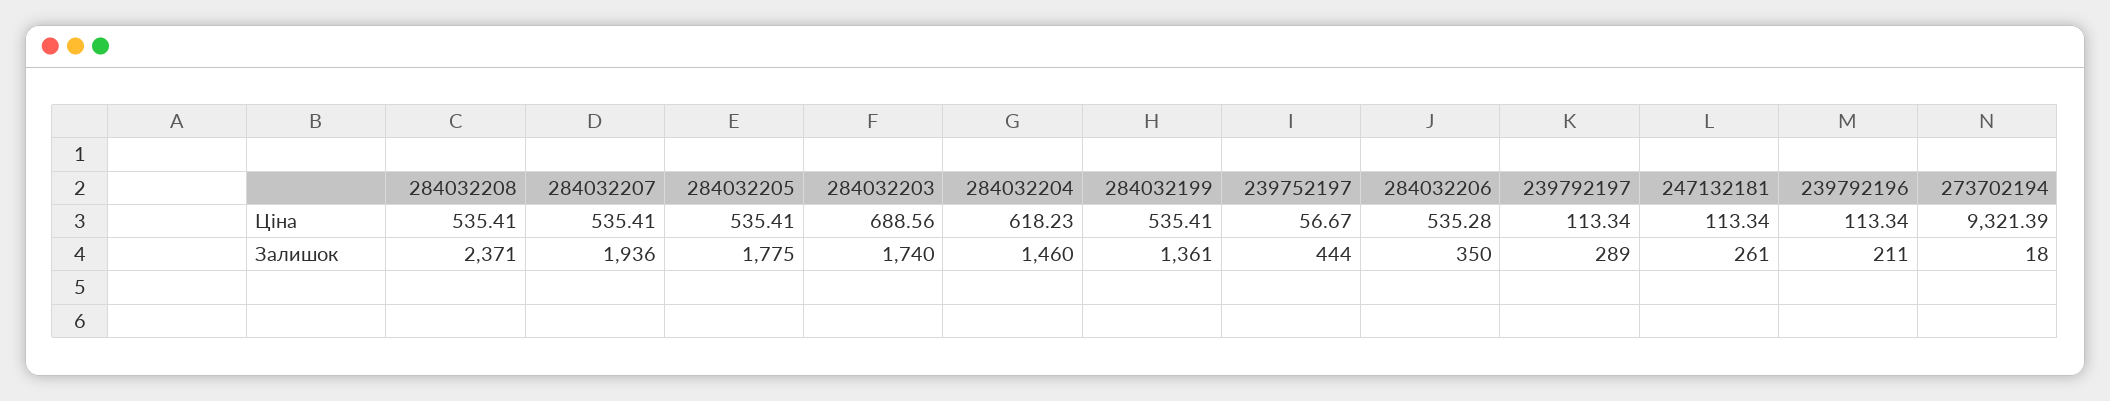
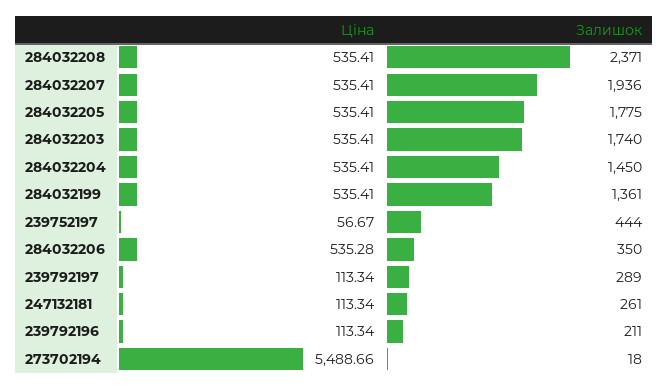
  {
    "284032208": {
      "Ціна": 535.41,
      "Залишок": 2371
    },
    "284032207": {
      "Ціна": 535.41,
      "Залишок": 1936
    },
    "284032205": {
      "Ціна": 535.41,
      "Залишок": 1775
    },
    "284032203": {
-     "Ціна": 688.56,
+     "Ціна": 535.41,
      "Залишок": 1740
    },
    "284032204": {
-     "Ціна": 618.23,
+     "Ціна": 535.41,
-     "Залишок": 1460
+     "Залишок": 1450
    },
    "284032199": {
      "Ціна": 535.41,
      "Залишок": 1361
    },
    "239752197": {
      "Ціна": 56.67,
      "Залишок": 444
    },
    "284032206": {
      "Ціна": 535.28,
      "Залишок": 350
    },
    "239792197": {
      "Ціна": 113.34,
      "Залишок": 289
    },
    "247132181": {
      "Ціна": 113.34,
      "Залишок": 261
    },
    "239792196": {
      "Ціна": 113.34,
      "Залишок": 211
    },
    "273702194": {
-     "Ціна": 9321.39,
+     "Ціна": 5488.66,
      "Залишок": 18
    }
  }

